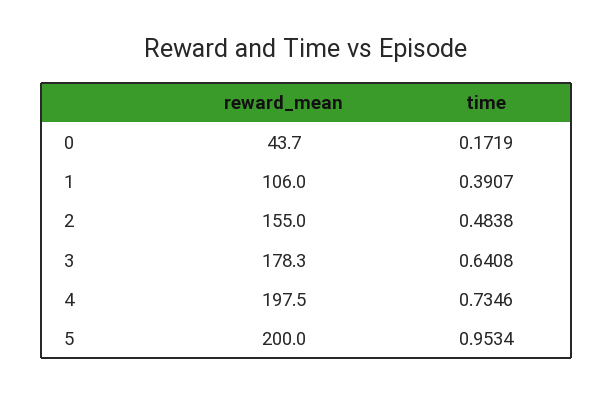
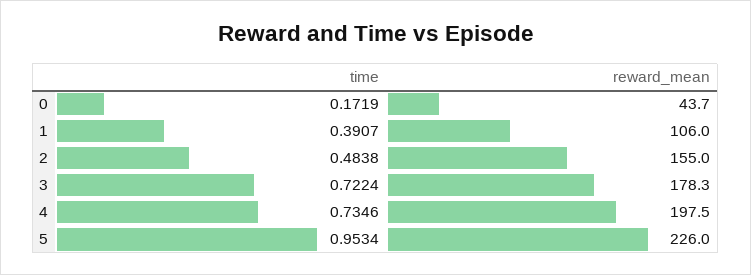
  {
    "reward_mean": {
      "0": 43.7,
      "1": 106,
      "2": 155,
      "3": 178.3,
      "4": 197.5,
-     "5": 200
+     "5": 226
    },
    "time": {
      "0": 0.1719,
      "1": 0.3907,
      "2": 0.4838,
-     "3": 0.6408,
+     "3": 0.7224,
      "4": 0.7346,
      "5": 0.9534
    }
  }

